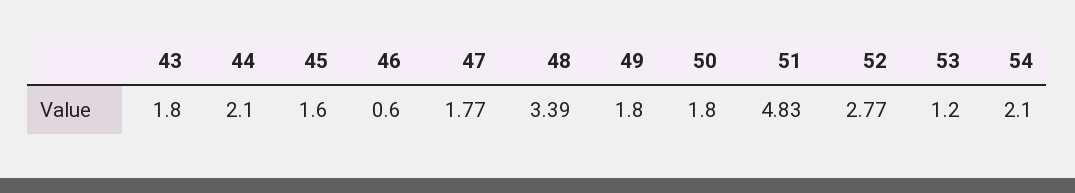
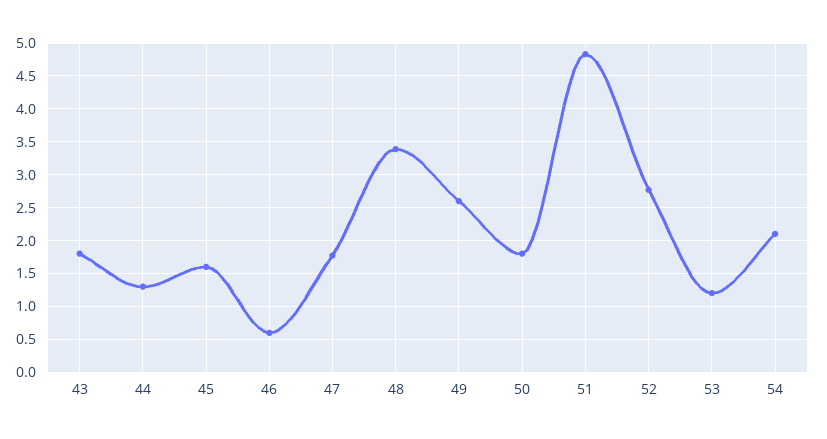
  {
    "43": 1.8,
-   "44": 2.1,
+   "44": 1.3,
    "45": 1.6,
    "46": 0.6,
    "47": 1.77,
    "48": 3.39,
-   "49": 1.8,
+   "49": 2.6,
    "50": 1.8,
    "51": 4.83,
    "52": 2.77,
    "53": 1.2,
    "54": 2.1
  }

